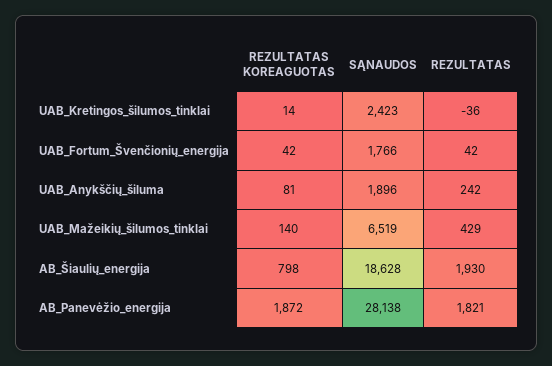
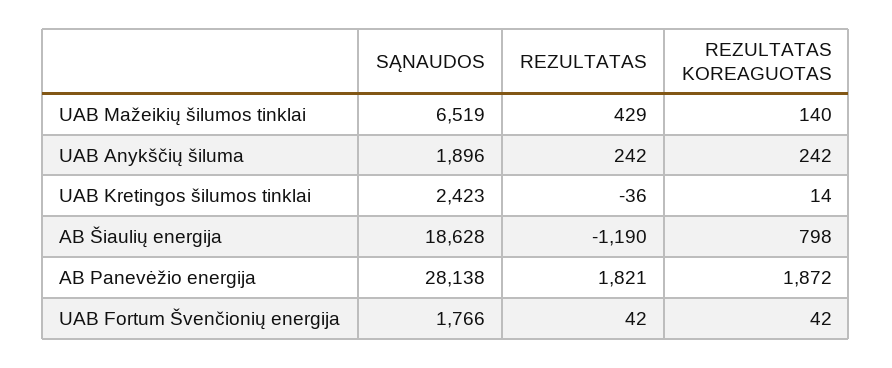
  {
    "REZULTATAS KOREAGUOTAS": {
      "UAB_Kretingos_šilumos_tinklai": 14,
      "UAB_Fortum_Švenčionių_energija": 42,
-     "UAB_Anykščių_šiluma": 81,
+     "UAB_Anykščių_šiluma": 242,
      "UAB_Mažeikių_šilumos_tinklai": 140,
      "AB_Šiaulių_energija": 798,
      "AB_Panevėžio_energija": 1872
    },
    "SĄNAUDOS": {
      "UAB_Kretingos_šilumos_tinklai": 2423,
      "UAB_Fortum_Švenčionių_energija": 1766,
      "UAB_Anykščių_šiluma": 1896,
      "UAB_Mažeikių_šilumos_tinklai": 6519,
      "AB_Šiaulių_energija": 18628,
      "AB_Panevėžio_energija": 28138
    },
    "REZULTATAS": {
      "UAB_Kretingos_šilumos_tinklai": -36,
      "UAB_Fortum_Švenčionių_energija": 42,
      "UAB_Anykščių_šiluma": 242,
      "UAB_Mažeikių_šilumos_tinklai": 429,
-     "AB_Šiaulių_energija": 1930,
+     "AB_Šiaulių_energija": -1190,
      "AB_Panevėžio_energija": 1821
    }
  }

